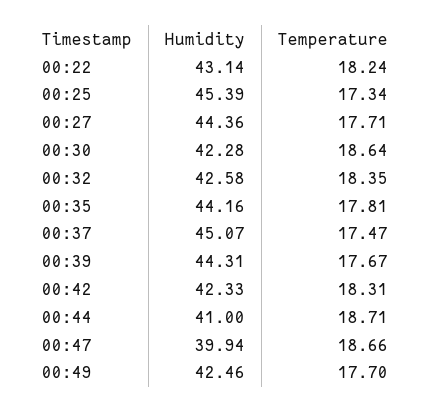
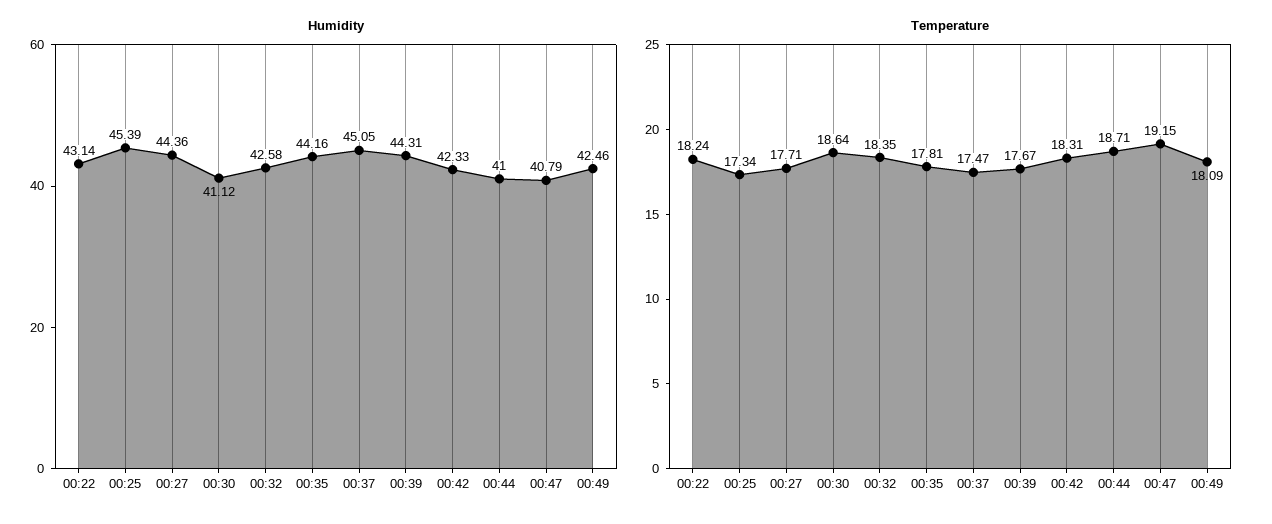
  {
    "Humidity": {
      "00:22": 43.14,
      "00:25": 45.39,
      "00:27": 44.36,
-     "00:30": 42.28,
+     "00:30": 41.12,
      "00:32": 42.58,
      "00:35": 44.16,
-     "00:37": 45.07,
+     "00:37": 45.05,
      "00:39": 44.31,
      "00:42": 42.33,
      "00:44": 41,
-     "00:47": 39.94,
+     "00:47": 40.79,
      "00:49": 42.46
    },
    "Temperature": {
      "00:22": 18.24,
      "00:25": 17.34,
      "00:27": 17.71,
      "00:30": 18.64,
      "00:32": 18.35,
      "00:35": 17.81,
      "00:37": 17.47,
      "00:39": 17.67,
      "00:42": 18.31,
      "00:44": 18.71,
-     "00:47": 18.66,
+     "00:47": 19.15,
-     "00:49": 17.7
+     "00:49": 18.09
    }
  }

